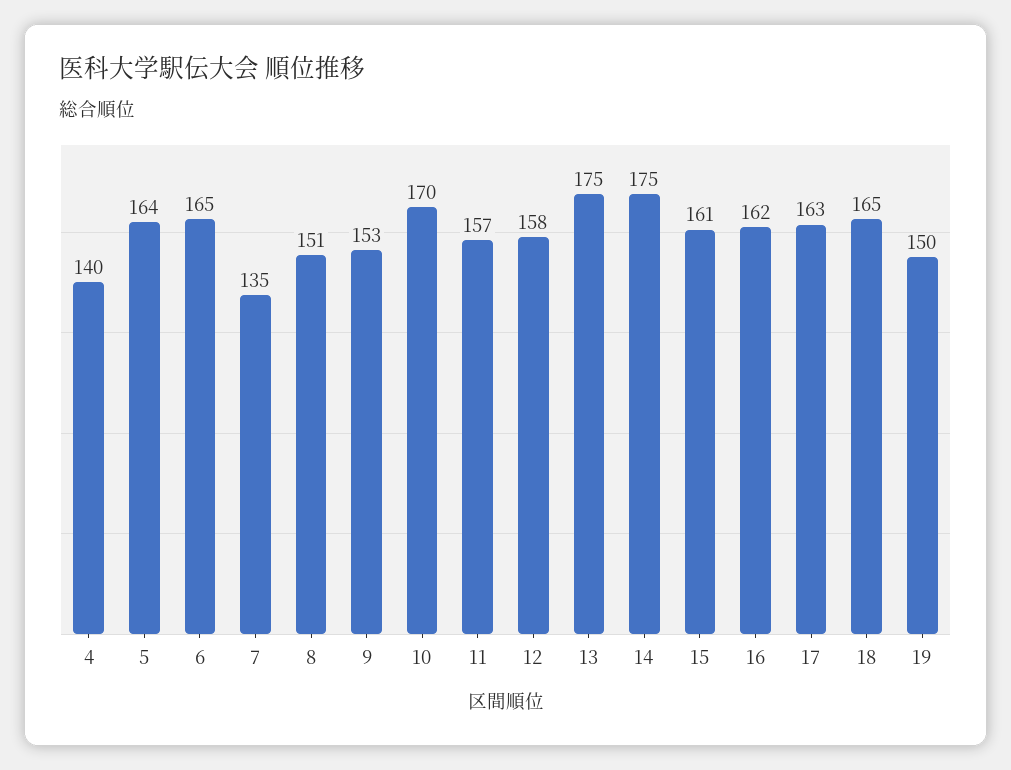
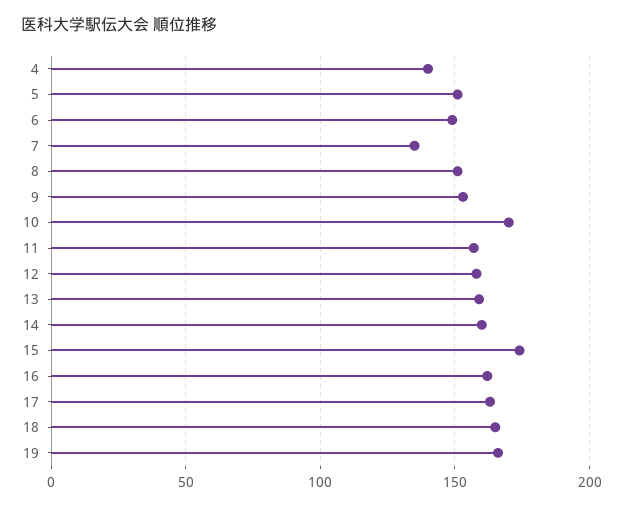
  {
    "4": 140,
-   "5": 164,
+   "5": 150,
-   "6": 165,
+   "6": 150,
    "7": 135,
    "8": 151,
    "9": 153,
    "10": 170,
    "11": 157,
    "12": 158,
-   "13": 175,
+   "13": 160,
-   "14": 175,
+   "14": 160,
-   "15": 161,
+   "15": 175,
    "16": 162,
    "17": 163,
    "18": 165,
-   "19": 150
+   "19": 165
  }

